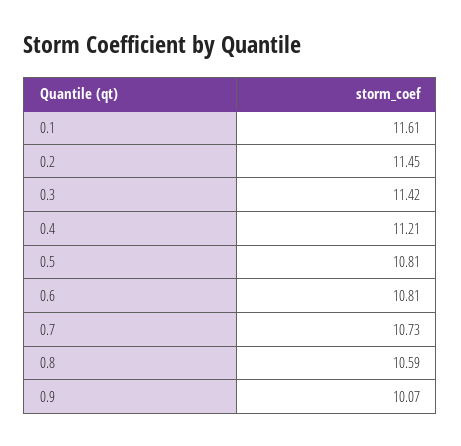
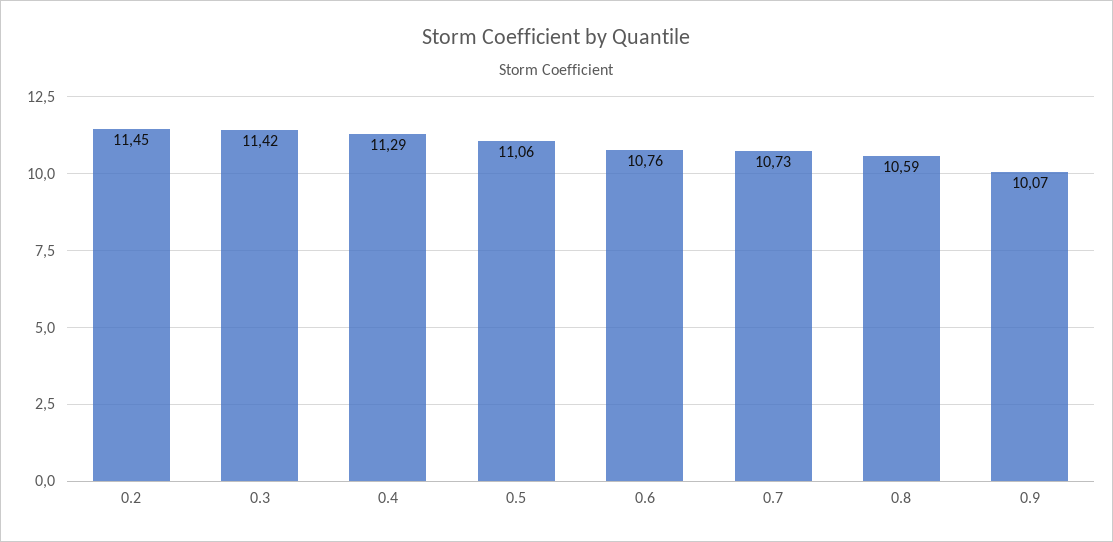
  {
-   "0.1": 11.61,
    "0.2": 11.45,
    "0.3": 11.42,
-   "0.4": 11.21,
+   "0.4": 11.29,
-   "0.5": 10.81,
+   "0.5": 11.06,
-   "0.6": 10.81,
+   "0.6": 10.76,
    "0.7": 10.73,
    "0.8": 10.59,
    "0.9": 10.07
  }

